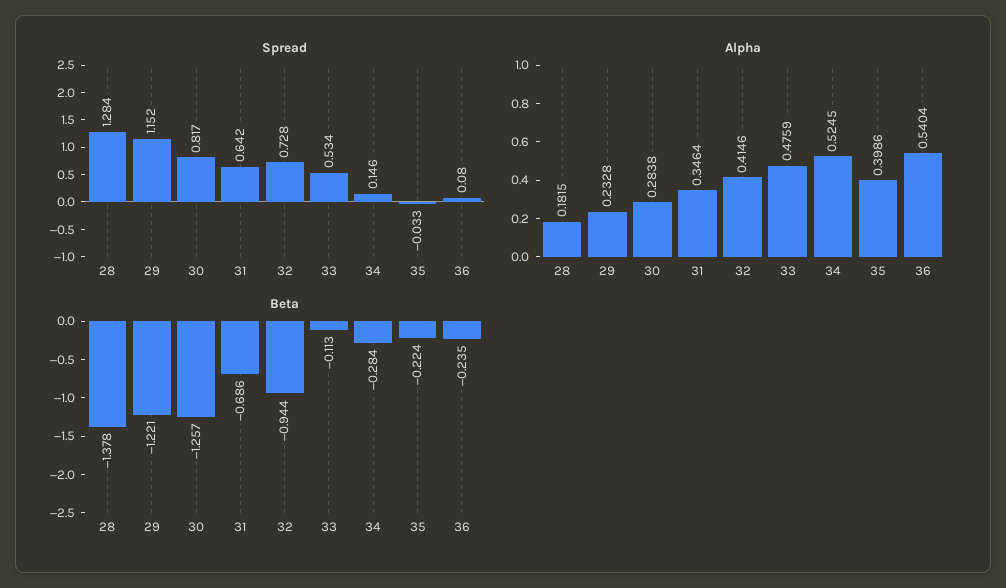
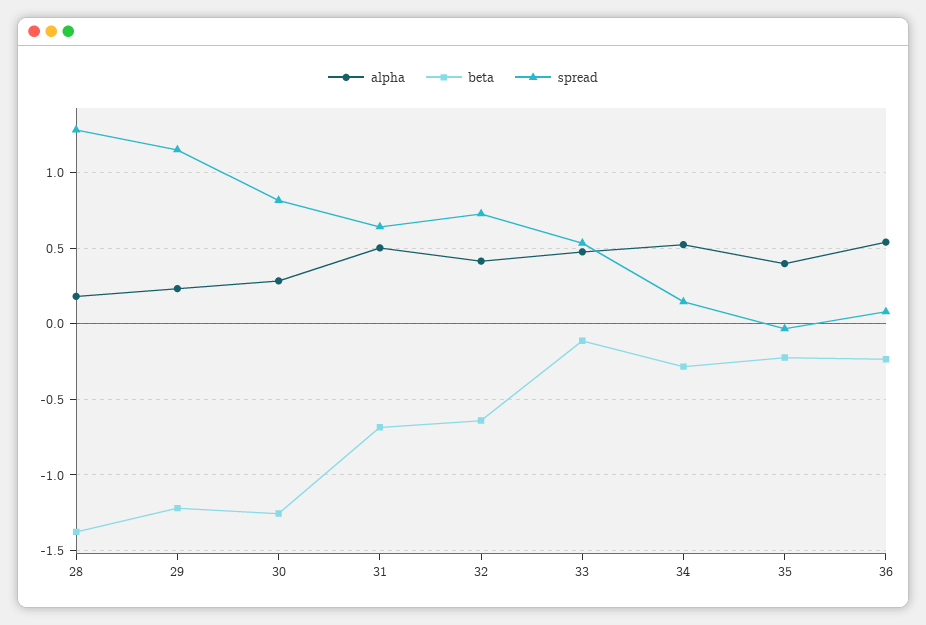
  {
    "Spread": {
      "28": 1.284,
      "29": 1.152,
      "30": 0.817,
      "31": 0.642,
      "32": 0.728,
      "33": 0.534,
      "34": 0.146,
      "35": -0.033,
      "36": 0.08
    },
    "Alpha": {
      "28": 0.1815,
      "29": 0.2328,
      "30": 0.2838,
-     "31": 0.3464,
+     "31": 0.5,
      "32": 0.4146,
      "33": 0.4759,
      "34": 0.5245,
      "35": 0.3986,
      "36": 0.5404
    },
    "Beta": {
      "28": -1.378,
      "29": -1.221,
      "30": -1.257,
      "31": -0.686,
-     "32": -0.944,
+     "32": -0.65,
      "33": -0.113,
      "34": -0.284,
      "35": -0.224,
      "36": -0.235
    }
  }

